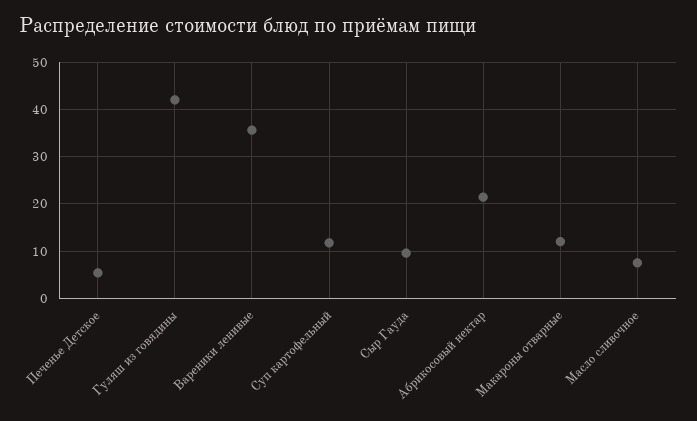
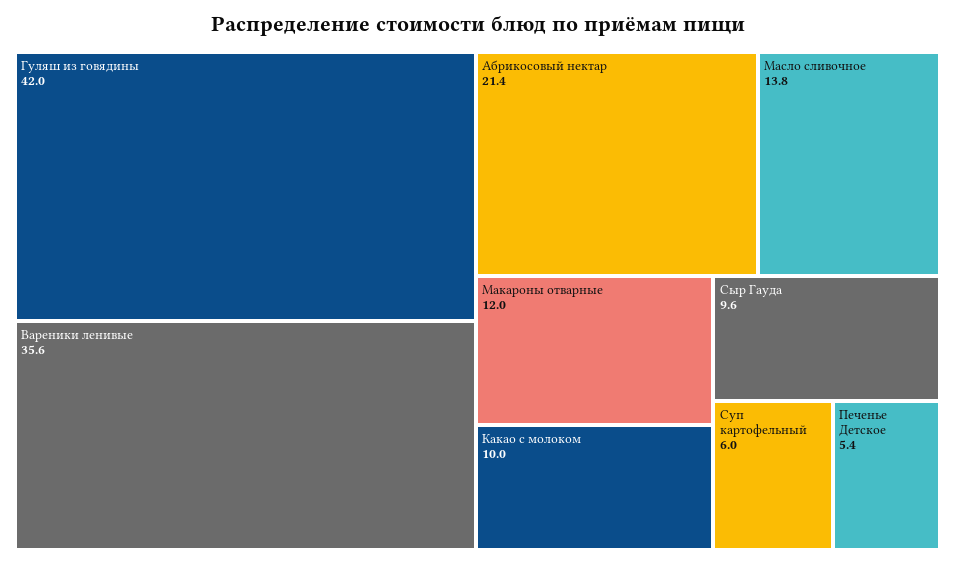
  {
    "Печенье Детское": 5.4,
    "Гуляш из говядины": 42,
    "Вареники ленивые": 35.6,
-   "Суп картофельный": 12,
+   "Суп картофельный": 6,
    "Сыр Гауда": 9.6,
    "Абрикосовый нектар": 21.4,
    "Макароны отварные": 12,
-   "Масло сливочное": 8
+   "Масло сливочное": 13.8,
+   "Какао с молоком": 10
  }

